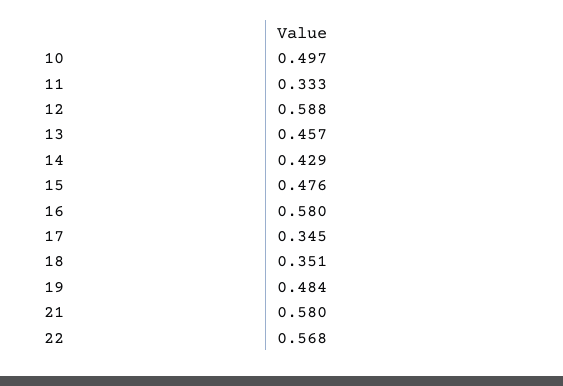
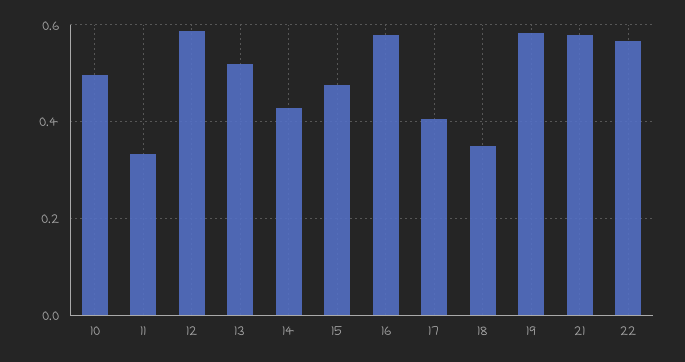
  {
    "10": 0.497,
    "11": 0.333,
    "12": 0.588,
-   "13": 0.457,
+   "13": 0.52,
    "14": 0.429,
    "15": 0.476,
    "16": 0.58,
-   "17": 0.345,
+   "17": 0.4,
    "18": 0.351,
-   "19": 0.484,
+   "19": 0.58,
    "21": 0.58,
    "22": 0.568
  }

